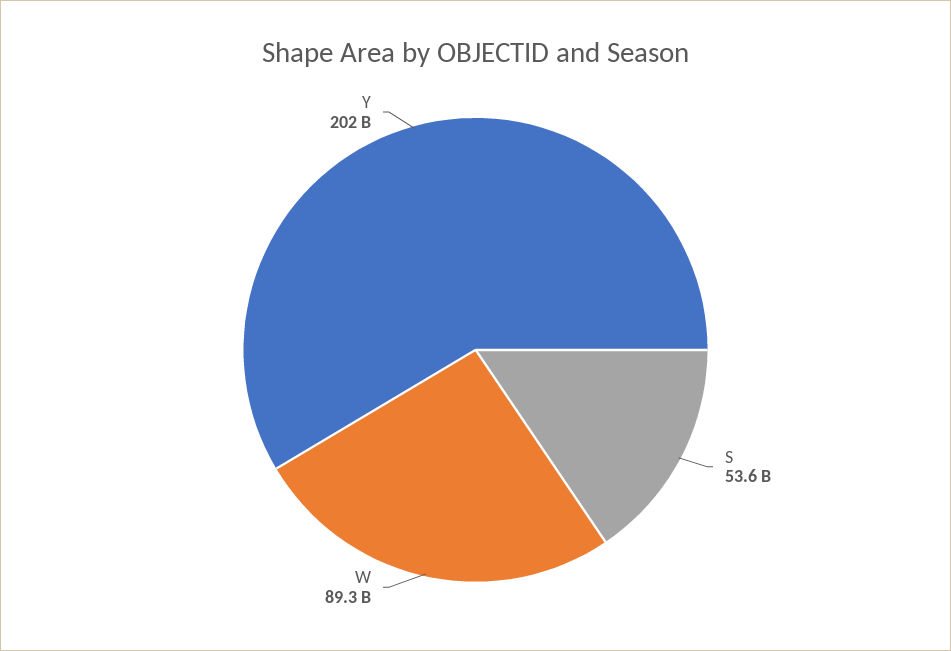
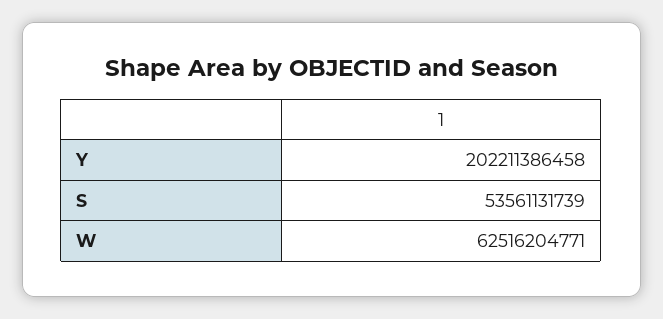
  {
    "S": 53561131739,
-   "W": 89300000000,
+   "W": 62516204771,
    "Y": 202211386458
  }

